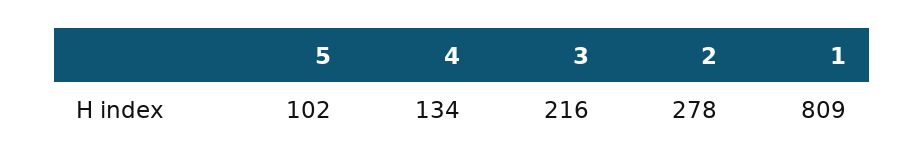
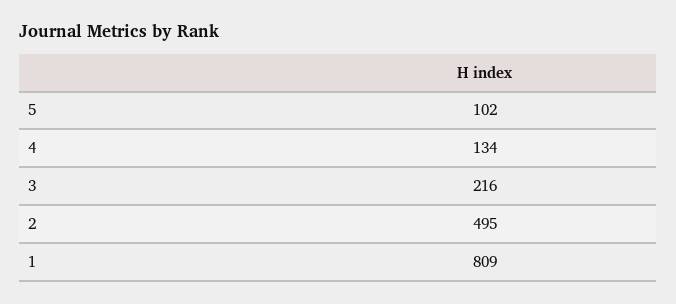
  {
    "5": 102,
    "4": 134,
    "3": 216,
-   "2": 278,
+   "2": 495,
    "1": 809
  }

